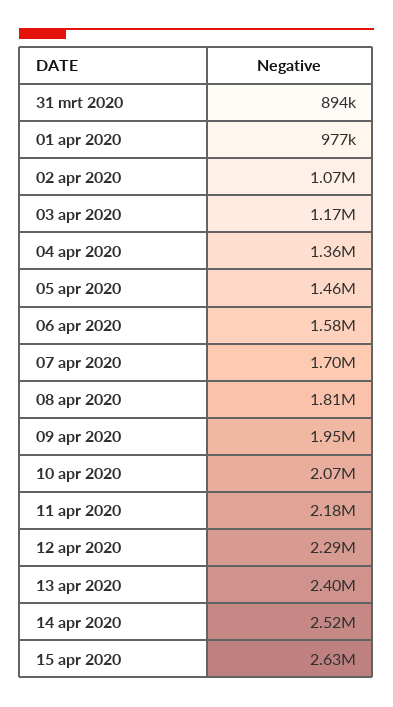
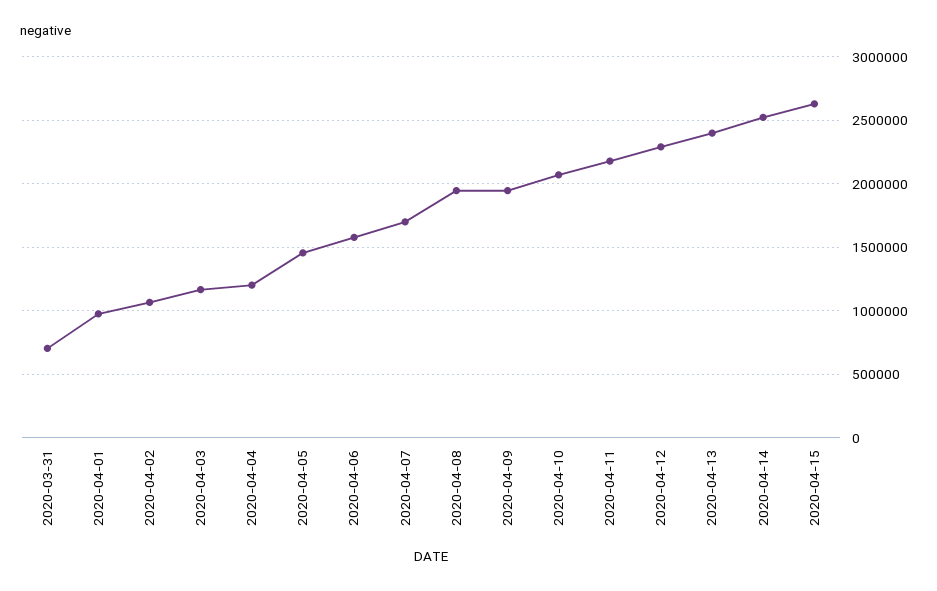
  {
-   "31 mrt 2020": 894000,
+   "31 mrt 2020": 700000,
    "01 apr 2020": 977000,
    "02 apr 2020": 1070000,
    "03 apr 2020": 1170000,
-   "04 apr 2020": 1360000,
+   "04 apr 2020": 1200000,
    "05 apr 2020": 1460000,
    "06 apr 2020": 1580000,
    "07 apr 2020": 1700000,
-   "08 apr 2020": 1810000,
+   "08 apr 2020": 1950000,
    "09 apr 2020": 1950000,
    "10 apr 2020": 2070000,
    "11 apr 2020": 2180000,
    "12 apr 2020": 2290000,
    "13 apr 2020": 2400000,
    "14 apr 2020": 2520000,
    "15 apr 2020": 2630000
  }

